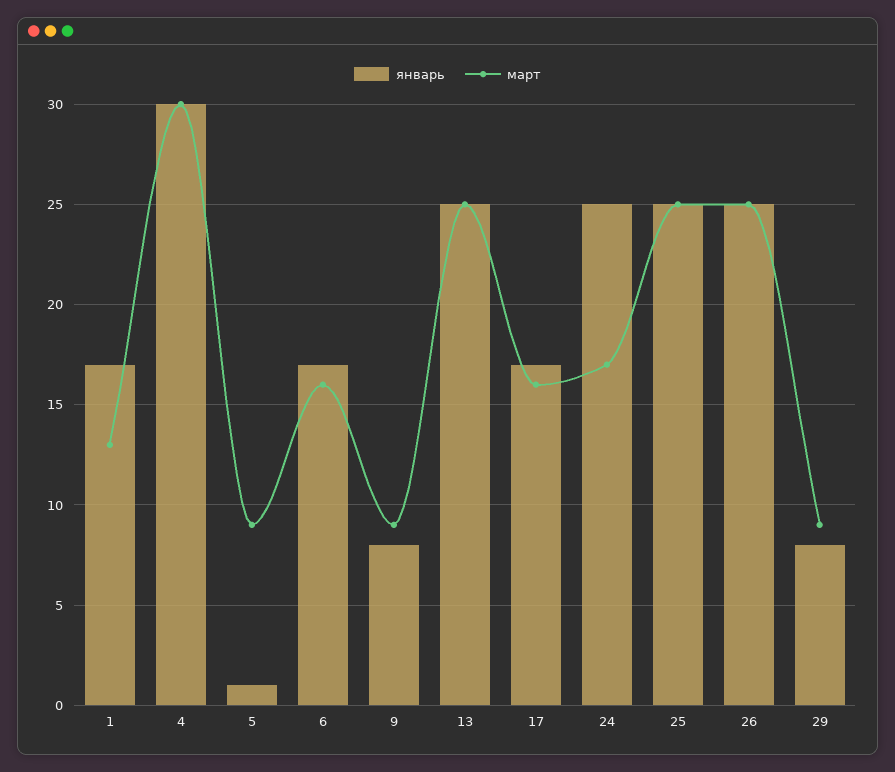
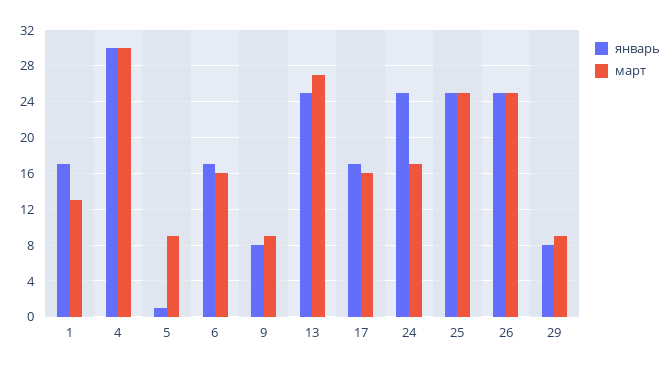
  {
    "январь": {
      "1": 17,
      "4": 30,
      "5": 1,
      "6": 17,
      "9": 8,
      "13": 25,
      "17": 17,
      "24": 25,
      "25": 25,
      "26": 25,
      "29": 8
    },
    "март": {
      "1": 13,
      "4": 30,
      "5": 9,
      "6": 16,
      "9": 9,
-     "13": 25,
+     "13": 27,
      "17": 16,
      "24": 17,
      "25": 25,
      "26": 25,
      "29": 9
    }
  }

